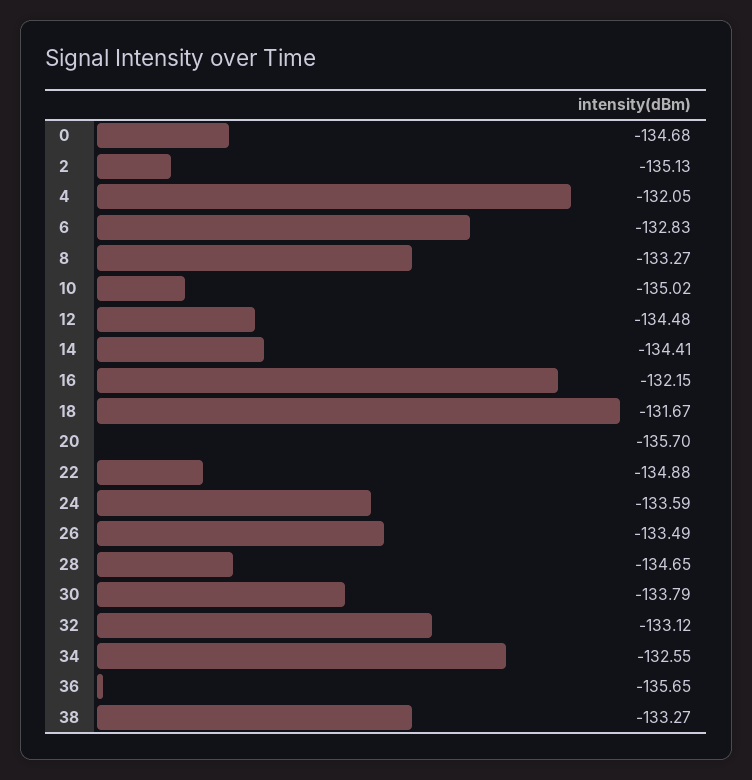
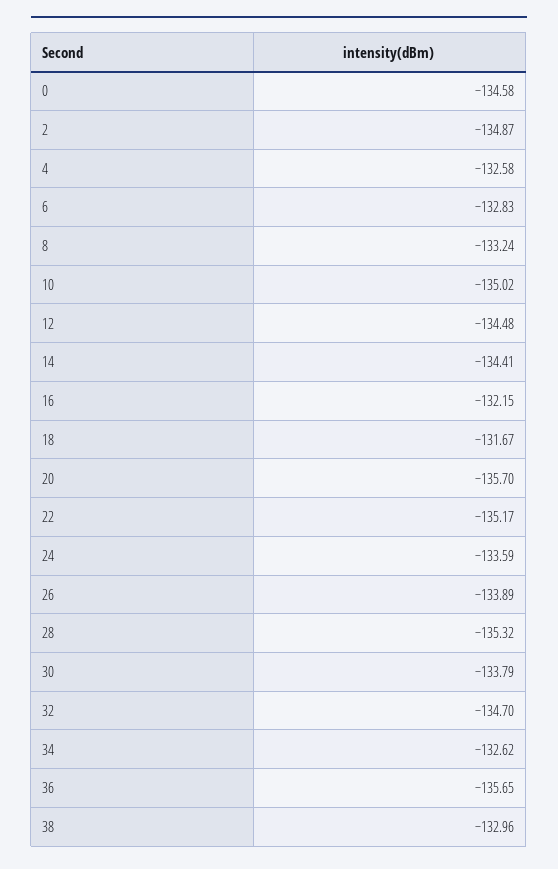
  {
-   "0": -134.68,
+   "0": -134.58,
-   "2": -135.13,
+   "2": -134.87,
-   "4": -132.05,
+   "4": -132.58,
    "6": -132.83,
-   "8": -133.27,
+   "8": -133.24,
    "10": -135.02,
    "12": -134.48,
    "14": -134.41,
    "16": -132.15,
    "18": -131.67,
    "20": -135.7,
-   "22": -134.88,
+   "22": -135.17,
    "24": -133.59,
-   "26": -133.49,
+   "26": -133.89,
-   "28": -134.65,
+   "28": -135.32,
    "30": -133.79,
-   "32": -133.12,
+   "32": -134.7,
-   "34": -132.55,
+   "34": -132.62,
    "36": -135.65,
-   "38": -133.27
+   "38": -132.96
  }

